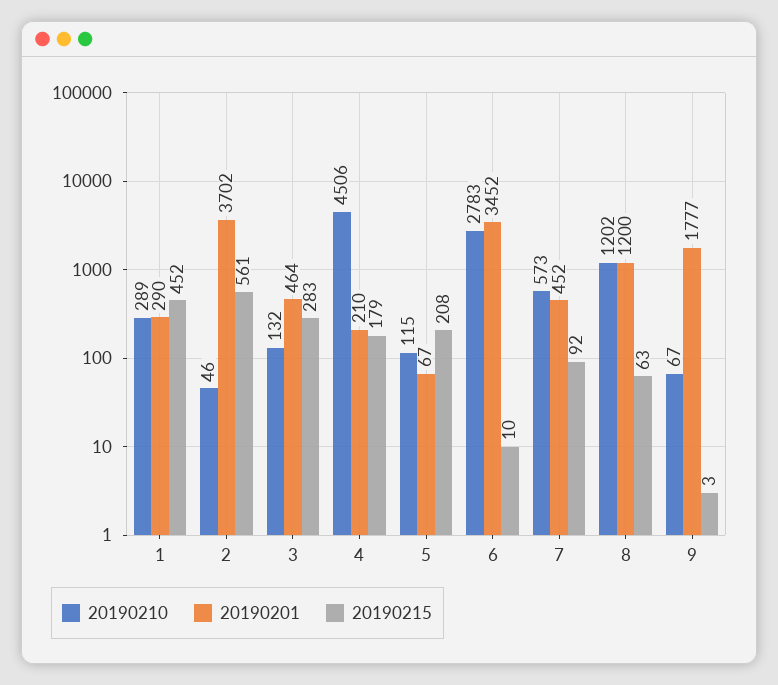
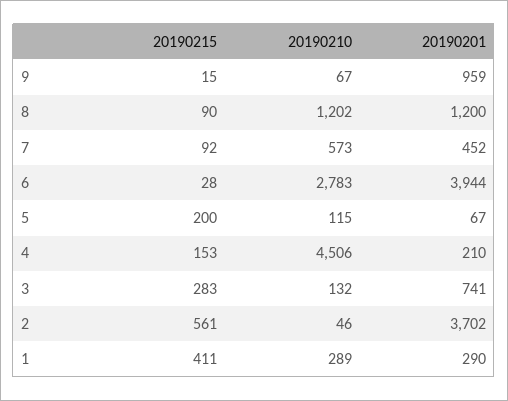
  {
    "20190210": {
      "1": 289,
      "2": 46,
      "3": 132,
      "4": 4506,
      "5": 115,
      "6": 2783,
      "7": 573,
      "8": 1202,
      "9": 67
    },
    "20190201": {
      "1": 290,
      "2": 3702,
-     "3": 464,
+     "3": 741,
      "4": 210,
      "5": 67,
-     "6": 3452,
+     "6": 3944,
      "7": 452,
      "8": 1200,
-     "9": 1777
+     "9": 959
    },
    "20190215": {
-     "1": 452,
+     "1": 411,
      "2": 561,
      "3": 283,
-     "4": 179,
+     "4": 153,
-     "5": 208,
+     "5": 200,
-     "6": 10,
+     "6": 28,
      "7": 92,
-     "8": 63,
+     "8": 90,
-     "9": 3
+     "9": 15
    }
  }

